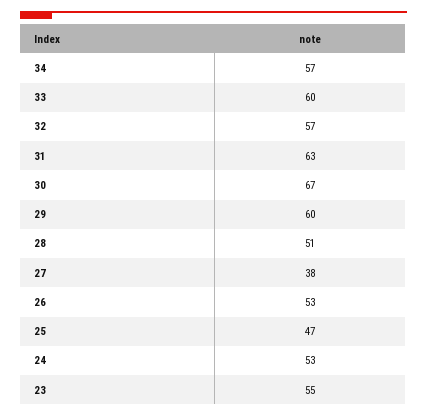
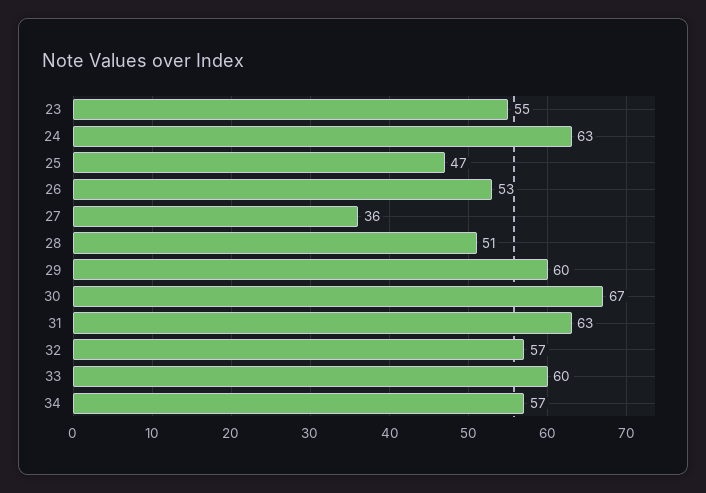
  {
    "34": 57,
    "33": 60,
    "32": 57,
    "31": 63,
    "30": 67,
    "29": 60,
    "28": 51,
-   "27": 38,
+   "27": 36,
    "26": 53,
    "25": 47,
-   "24": 53,
+   "24": 63,
    "23": 55
  }

